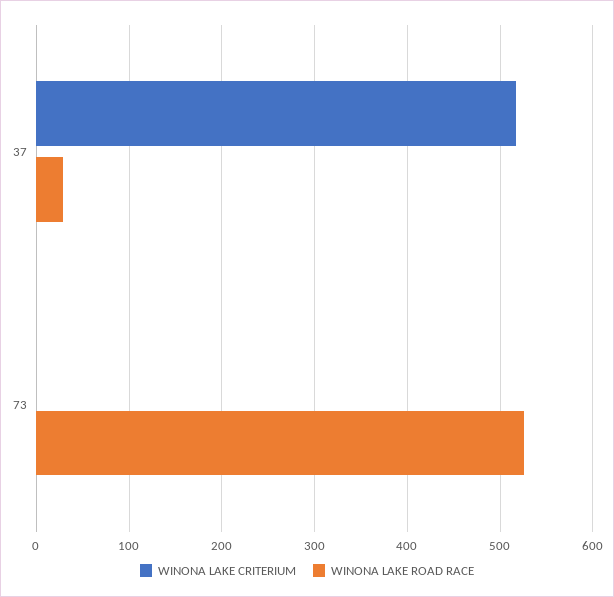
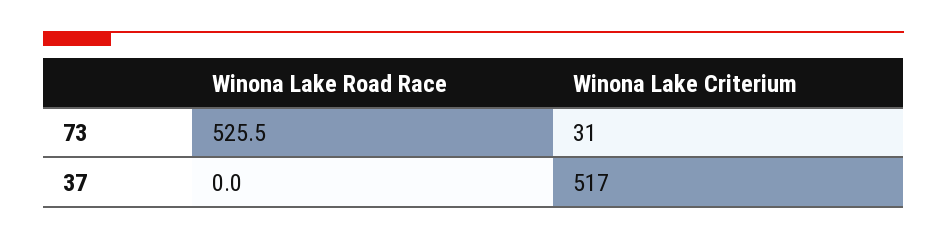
  {
    "WINONA LAKE CRITERIUM": {
      "37": 517,
-     "73": 0
+     "73": 31
    },
    "WINONA LAKE ROAD RACE": {
-     "37": 30,
+     "37": 0,
      "73": 525.5
    }
  }

